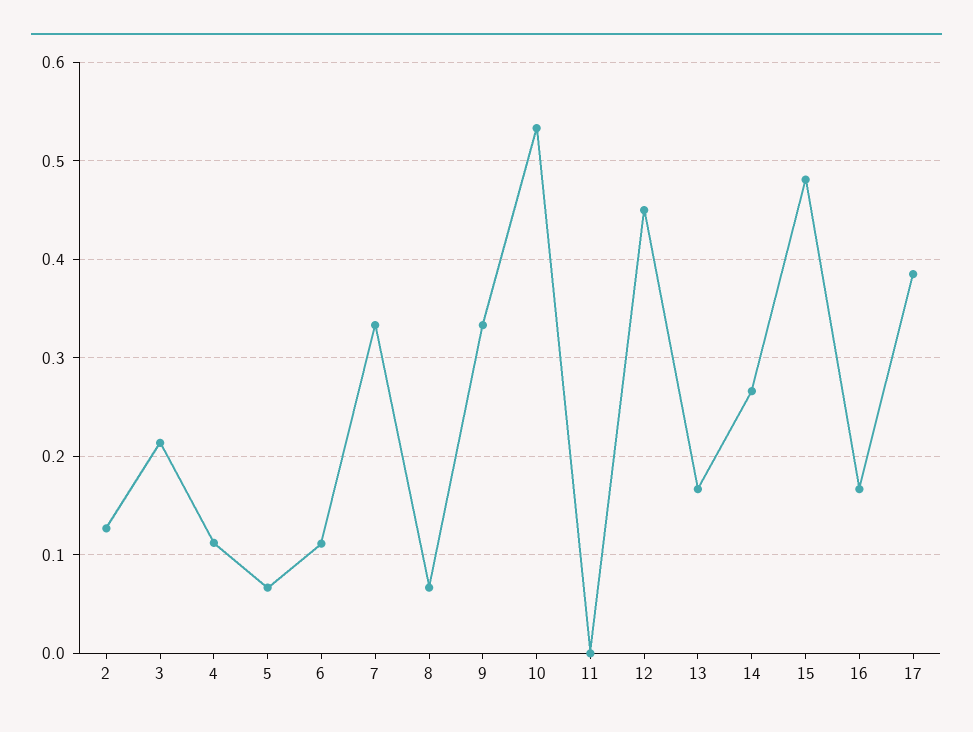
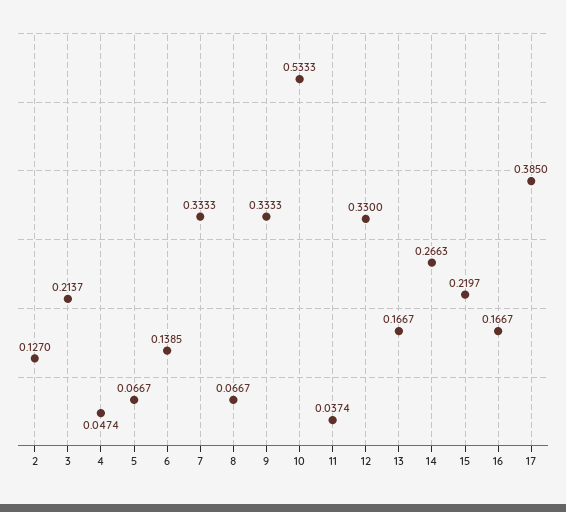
  {
    "2": 0.127,
    "3": 0.2137,
-   "4": 0.11,
+   "4": 0.0474,
    "5": 0.0667,
-   "6": 0.11,
+   "6": 0.1385,
    "7": 0.3333,
    "8": 0.0667,
    "9": 0.3333,
    "10": 0.5333,
-   "11": 0,
+   "11": 0.0374,
-   "12": 0.45,
+   "12": 0.33,
    "13": 0.1667,
    "14": 0.2663,
-   "15": 0.48,
+   "15": 0.2197,
    "16": 0.1667,
    "17": 0.385
  }

